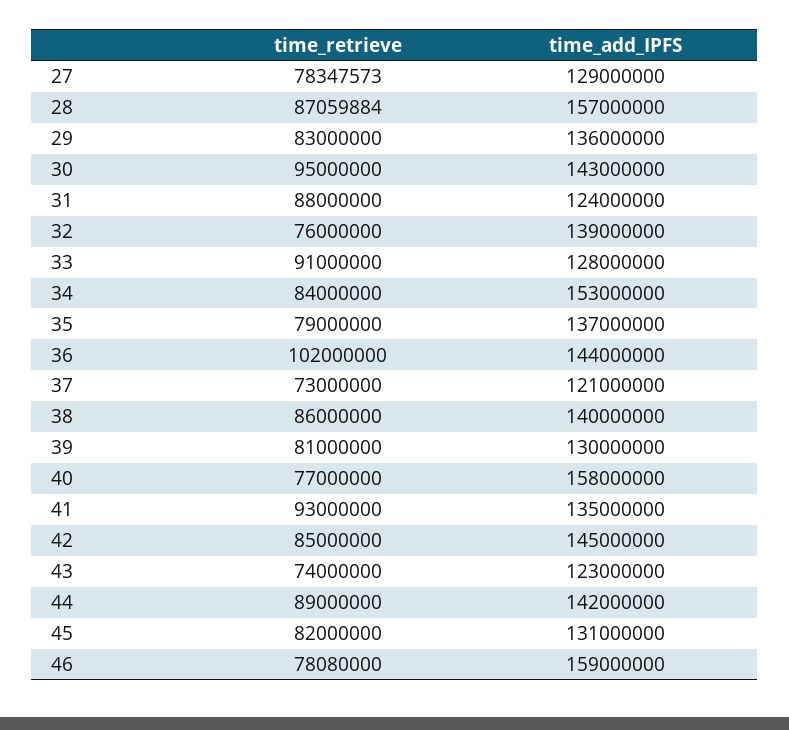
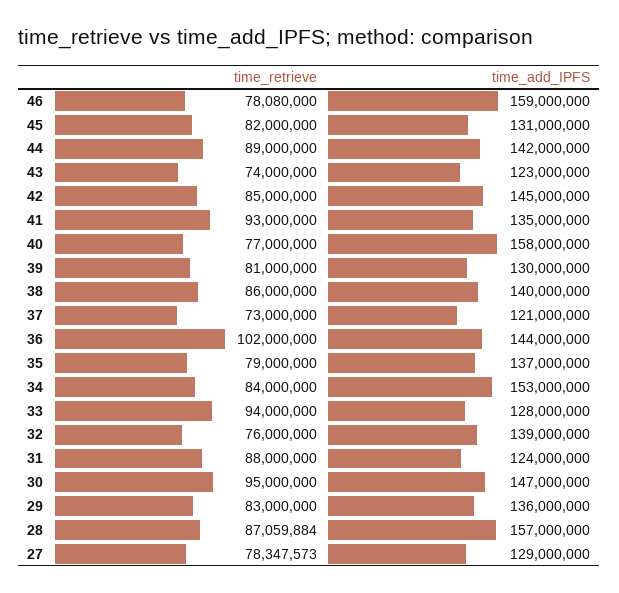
  {
    "time_retrieve": {
      "27": 78347573,
      "28": 87059884,
      "29": 83000000,
      "30": 95000000,
      "31": 88000000,
      "32": 76000000,
-     "33": 91000000,
+     "33": 94000000,
      "34": 84000000,
      "35": 79000000,
      "36": 102000000,
      "37": 73000000,
      "38": 86000000,
      "39": 81000000,
      "40": 77000000,
      "41": 93000000,
      "42": 85000000,
      "43": 74000000,
      "44": 89000000,
      "45": 82000000,
      "46": 78080000
    },
    "time_add_IPFS": {
      "27": 129000000,
      "28": 157000000,
      "29": 136000000,
-     "30": 143000000,
+     "30": 147000000,
      "31": 124000000,
      "32": 139000000,
      "33": 128000000,
      "34": 153000000,
      "35": 137000000,
      "36": 144000000,
      "37": 121000000,
      "38": 140000000,
      "39": 130000000,
      "40": 158000000,
      "41": 135000000,
      "42": 145000000,
      "43": 123000000,
      "44": 142000000,
      "45": 131000000,
      "46": 159000000
    }
  }

